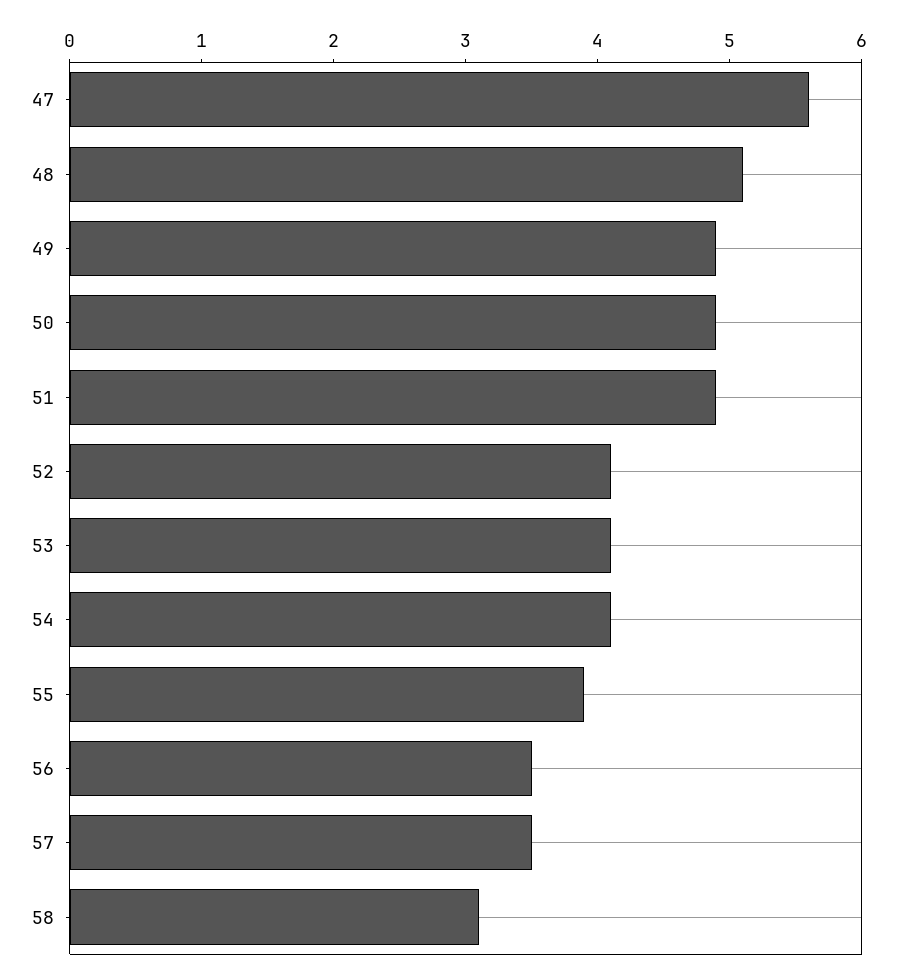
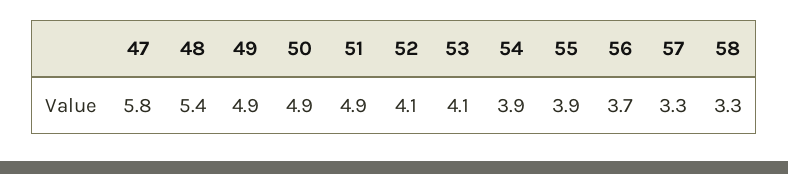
  {
-   "47": 5.6,
+   "47": 5.8,
-   "48": 5.1,
+   "48": 5.4,
    "49": 4.9,
    "50": 4.9,
    "51": 4.9,
    "52": 4.1,
    "53": 4.1,
-   "54": 4.1,
+   "54": 3.9,
    "55": 3.9,
-   "56": 3.5,
+   "56": 3.7,
-   "57": 3.5,
+   "57": 3.3,
-   "58": 3.1
+   "58": 3.3
  }

